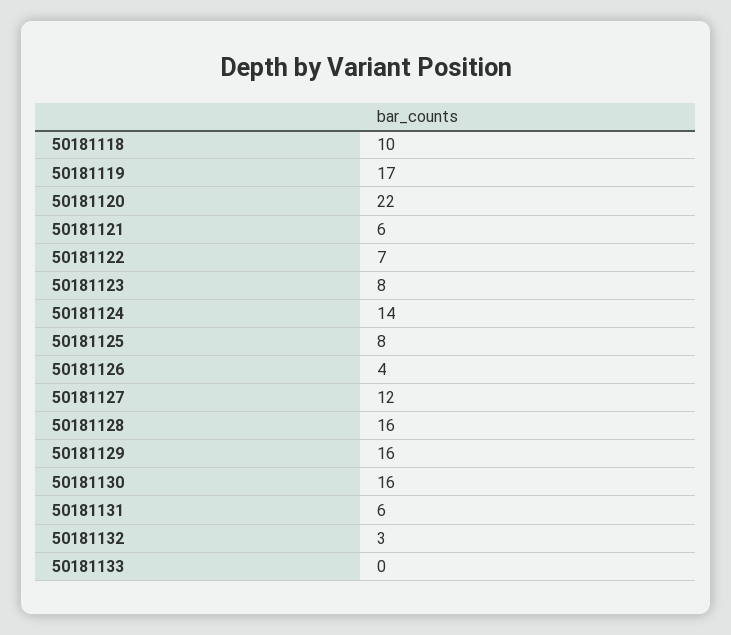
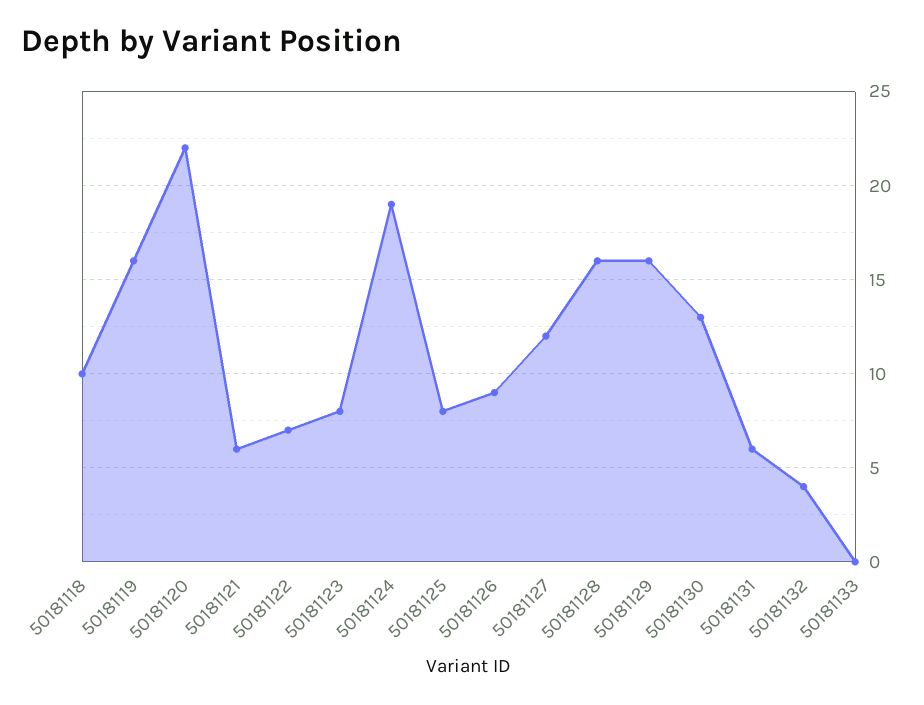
  {
    "50181118": 10,
-   "50181119": 17,
+   "50181119": 16,
    "50181120": 22,
    "50181121": 6,
    "50181122": 7,
    "50181123": 8,
-   "50181124": 14,
+   "50181124": 19,
    "50181125": 8,
-   "50181126": 4,
+   "50181126": 9,
    "50181127": 12,
    "50181128": 16,
    "50181129": 16,
-   "50181130": 16,
+   "50181130": 13,
    "50181131": 6,
-   "50181132": 3,
+   "50181132": 4,
    "50181133": 0
  }

